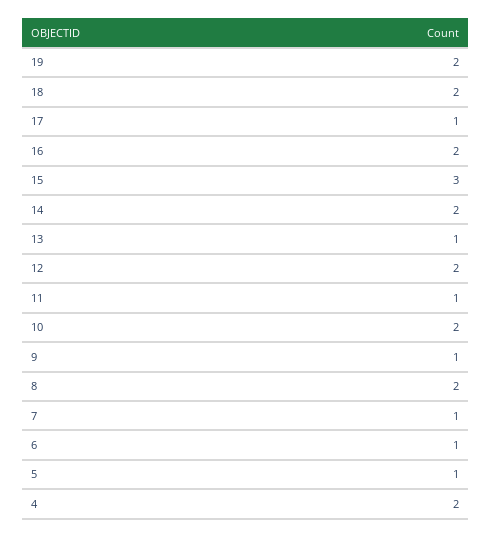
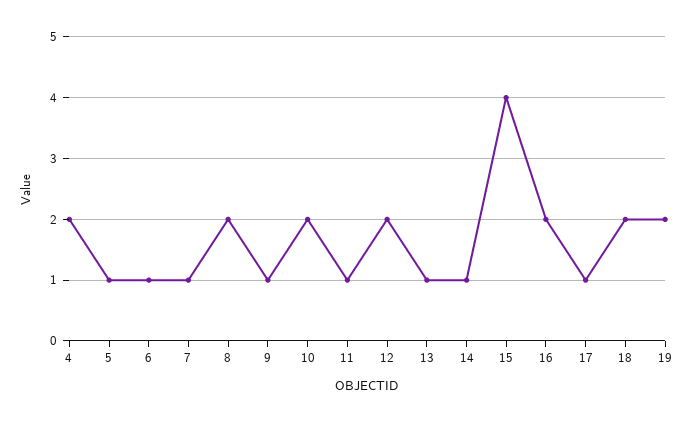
  {
    "19": 2,
    "18": 2,
    "17": 1,
    "16": 2,
-   "15": 3,
+   "15": 4,
-   "14": 2,
+   "14": 1,
    "13": 1,
    "12": 2,
    "11": 1,
    "10": 2,
    "9": 1,
    "8": 2,
    "7": 1,
    "6": 1,
    "5": 1,
    "4": 2
  }

